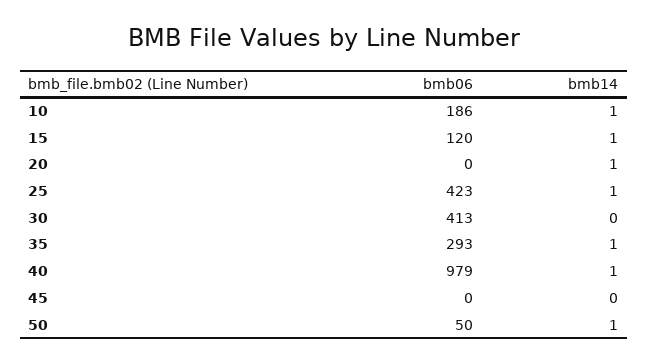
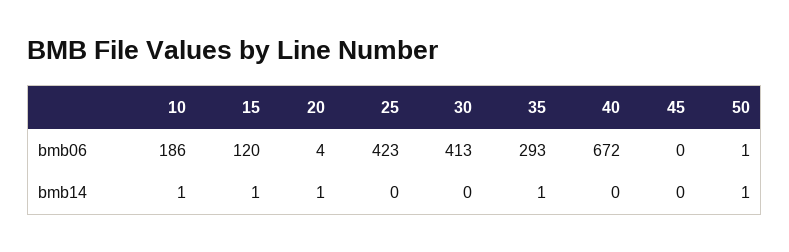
  {
    "bmb06": {
      "10": 186,
      "15": 120,
-     "20": 0,
+     "20": 4,
      "25": 423,
      "30": 413,
      "35": 293,
-     "40": 979,
+     "40": 672,
      "45": 0,
-     "50": 50
+     "50": 1
    },
    "bmb14": {
      "10": 1,
      "15": 1,
      "20": 1,
-     "25": 1,
+     "25": 0,
      "30": 0,
      "35": 1,
-     "40": 1,
+     "40": 0,
      "45": 0,
      "50": 1
    }
  }

